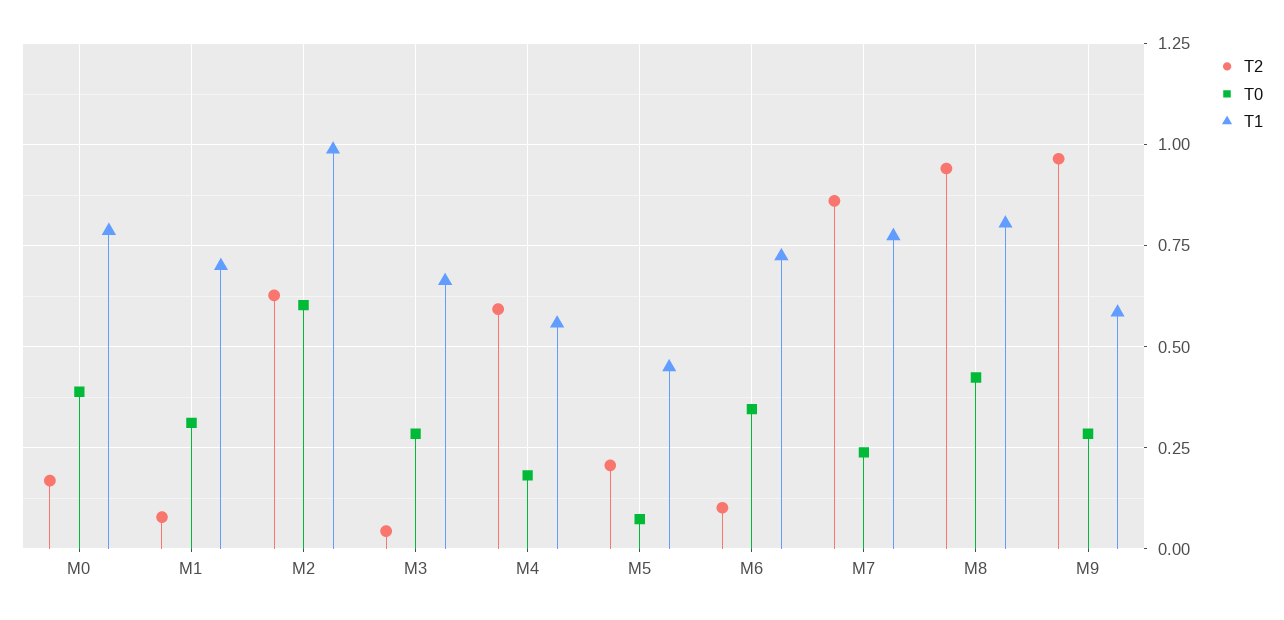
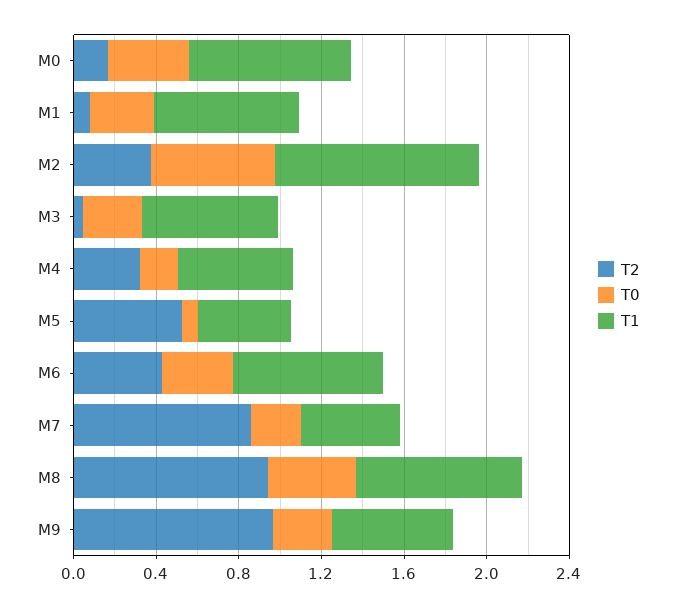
  {
    "T2": {
      "M0": 0.175,
      "M1": 0.075,
-     "M2": 0.625,
+     "M2": 0.4,
      "M3": 0.05,
-     "M4": 0.6,
+     "M4": 0.3,
-     "M5": 0.2,
+     "M5": 0.5,
-     "M6": 0.1,
+     "M6": 0.4,
      "M7": 0.85,
      "M8": 0.95,
      "M9": 0.975
    },
    "T0": {
      "M0": 0.4,
      "M1": 0.3,
      "M2": 0.6,
      "M3": 0.275,
      "M4": 0.175,
      "M5": 0.075,
      "M6": 0.35,
      "M7": 0.25,
      "M8": 0.425,
      "M9": 0.275
    },
    "T1": {
      "M0": 0.775,
      "M1": 0.7,
      "M2": 1,
      "M3": 0.675,
      "M4": 0.55,
      "M5": 0.45,
      "M6": 0.725,
-     "M7": 0.775,
+     "M7": 0.5,
      "M8": 0.8,
      "M9": 0.575
    }
  }

